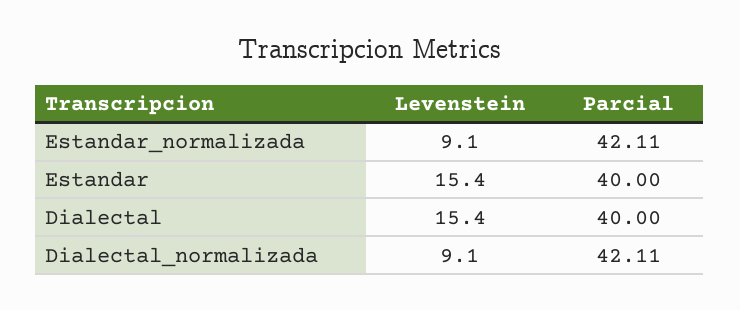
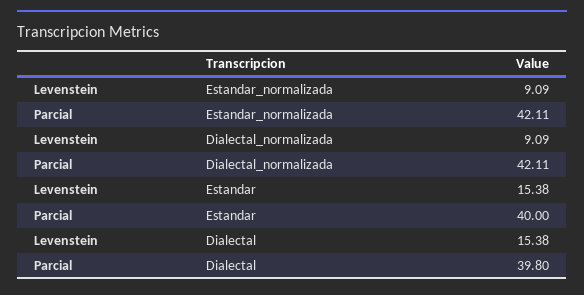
  {
    "Levenstein": {
      "Estandar_normalizada": 9.09,
      "Estandar": 15.38,
      "Dialectal": 15.38,
      "Dialectal_normalizada": 9.09
    },
    "Parcial": {
      "Estandar_normalizada": 42.11,
      "Estandar": 40,
-     "Dialectal": 40,
+     "Dialectal": 39.8,
      "Dialectal_normalizada": 42.11
    }
  }

